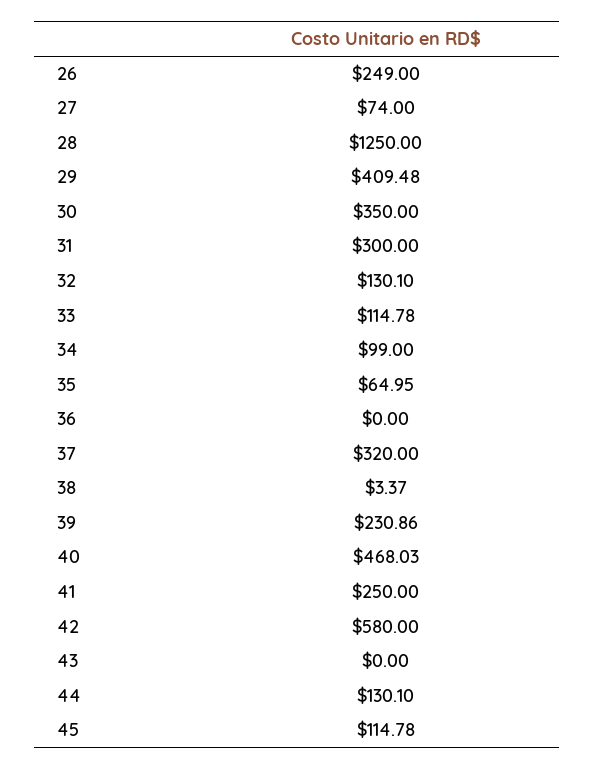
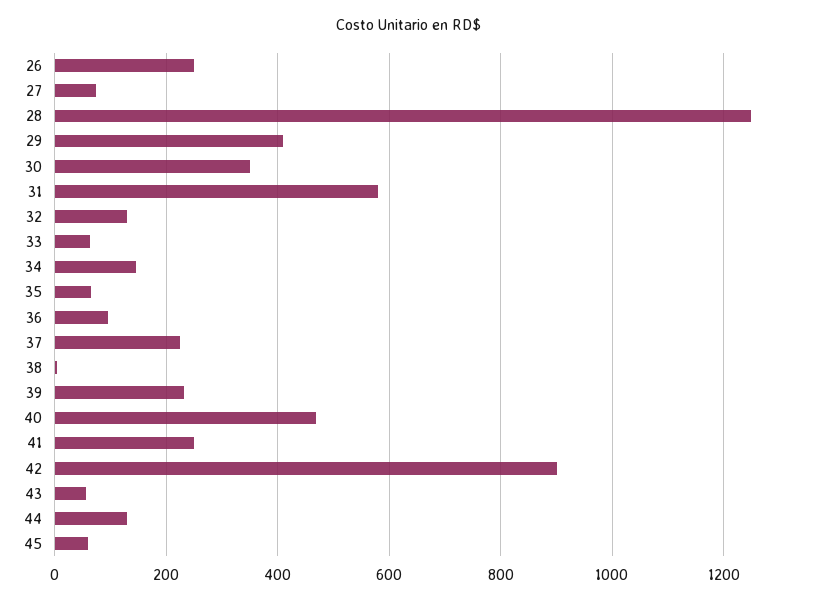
  {
    "26": 249,
    "27": 74,
    "28": 1250,
    "29": 409.48,
    "30": 350,
-   "31": 300,
+   "31": 580,
    "32": 130.1,
-   "33": 114.78,
+   "33": 60,
-   "34": 99,
+   "34": 140,
    "35": 64.95,
-   "36": 0,
+   "36": 100,
-   "37": 320,
+   "37": 220,
    "38": 3.37,
    "39": 230.86,
    "40": 468.03,
    "41": 250,
-   "42": 580,
+   "42": 900,
-   "43": 0,
+   "43": 60,
    "44": 130.1,
-   "45": 114.78
+   "45": 60
  }

